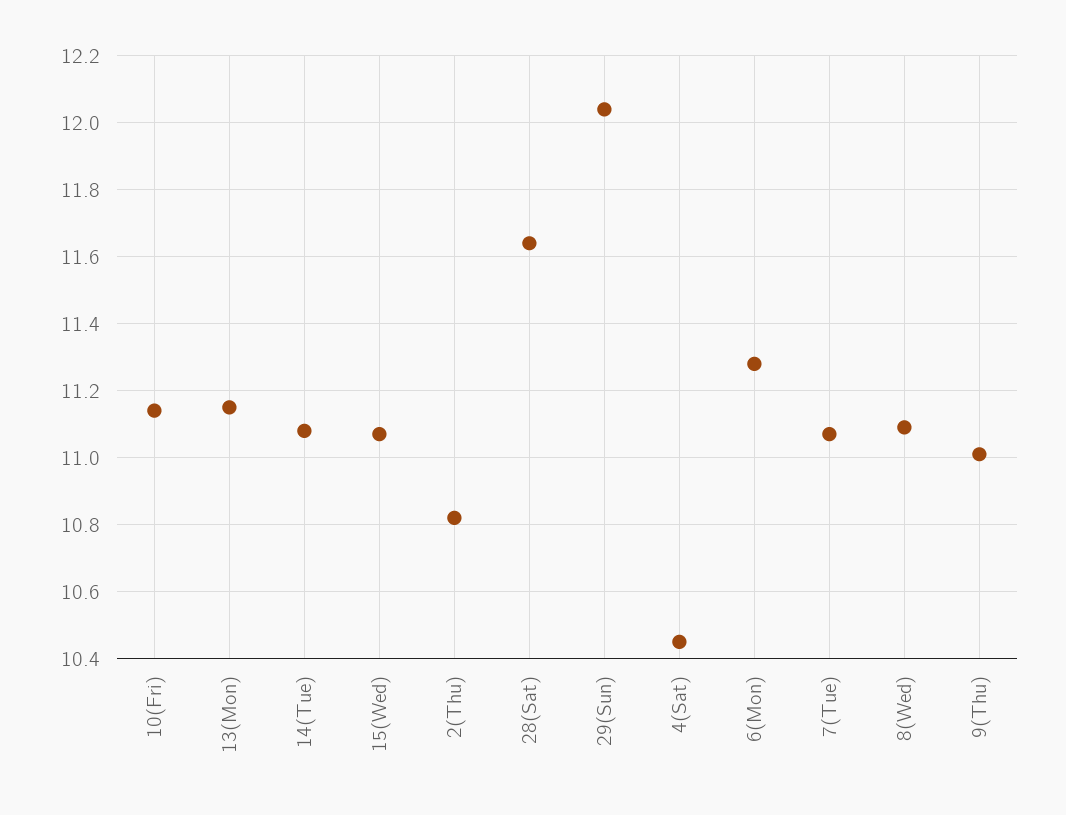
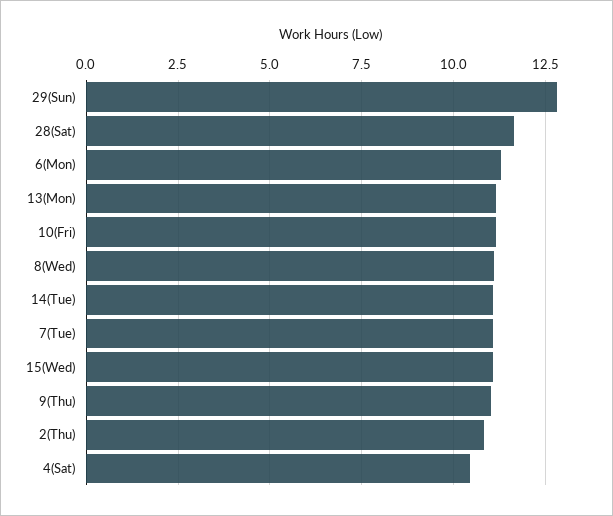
  {
    "10(Fri)": 11.15,
    "13(Mon)": 11.15,
    "14(Tue)": 11.1,
    "15(Wed)": 11.05,
    "2(Thu)": 10.8,
    "28(Sat)": 11.65,
-   "29(Sun)": 12.05,
+   "29(Sun)": 12.75,
    "4(Sat)": 10.45,
    "6(Mon)": 11.3,
    "7(Tue)": 11.05,
    "8(Wed)": 11.1,
    "9(Thu)": 11
  }

